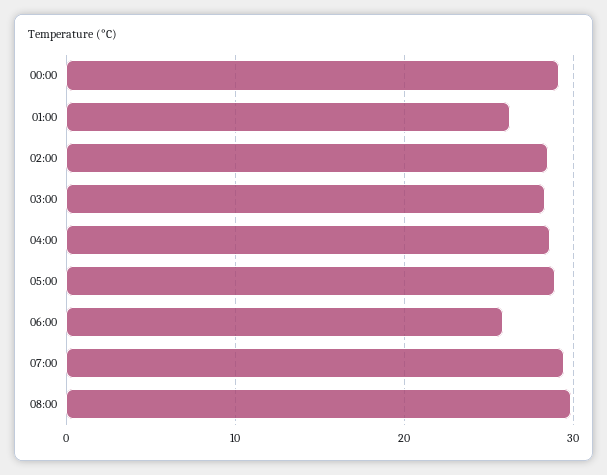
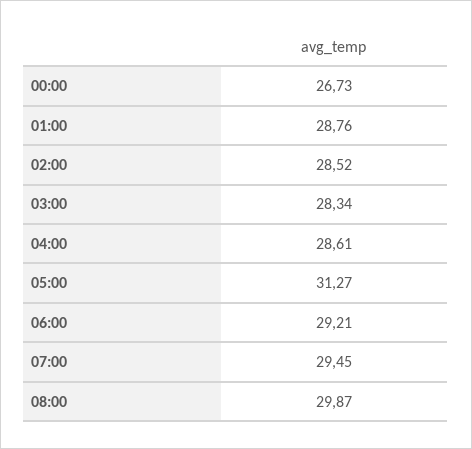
  {
-   "00:00": 29,
+   "00:00": 26.73,
-   "01:00": 26,
+   "01:00": 28.76,
    "02:00": 28.52,
    "03:00": 28.34,
    "04:00": 28.61,
-   "05:00": 29,
+   "05:00": 31.27,
-   "06:00": 26,
+   "06:00": 29.21,
    "07:00": 29.45,
    "08:00": 29.87
  }

